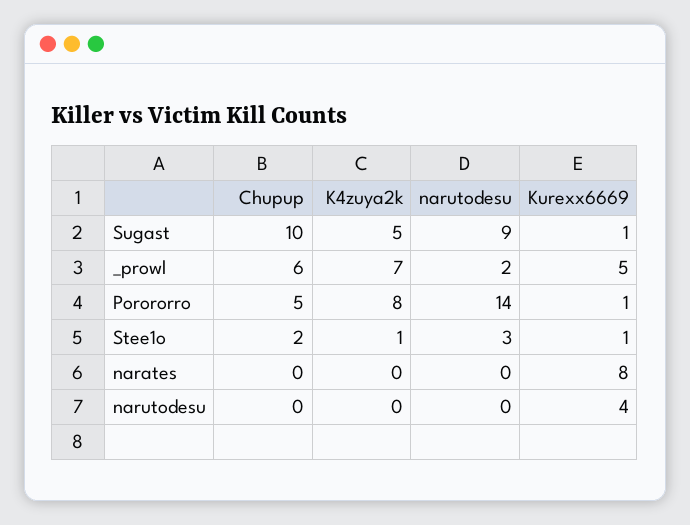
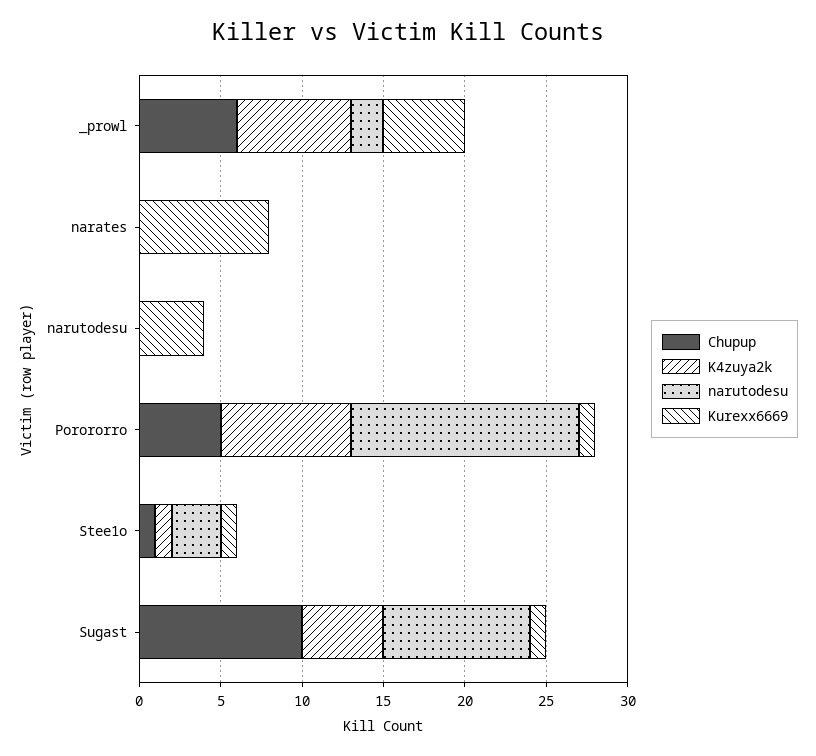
  {
    "Chupup": {
      "Sugast": 10,
      "_prowl": 6,
      "Porororro": 5,
-     "Stee1o": 2,
+     "Stee1o": 1,
      "narates": 0,
      "narutodesu": 0
    },
    "K4zuya2k": {
      "Sugast": 5,
      "_prowl": 7,
      "Porororro": 8,
      "Stee1o": 1,
      "narates": 0,
      "narutodesu": 0
    },
    "narutodesu": {
      "Sugast": 9,
      "_prowl": 2,
      "Porororro": 14,
      "Stee1o": 3,
      "narates": 0,
      "narutodesu": 0
    },
    "Kurexx6669": {
      "Sugast": 1,
      "_prowl": 5,
      "Porororro": 1,
      "Stee1o": 1,
      "narates": 8,
      "narutodesu": 4
    }
  }

